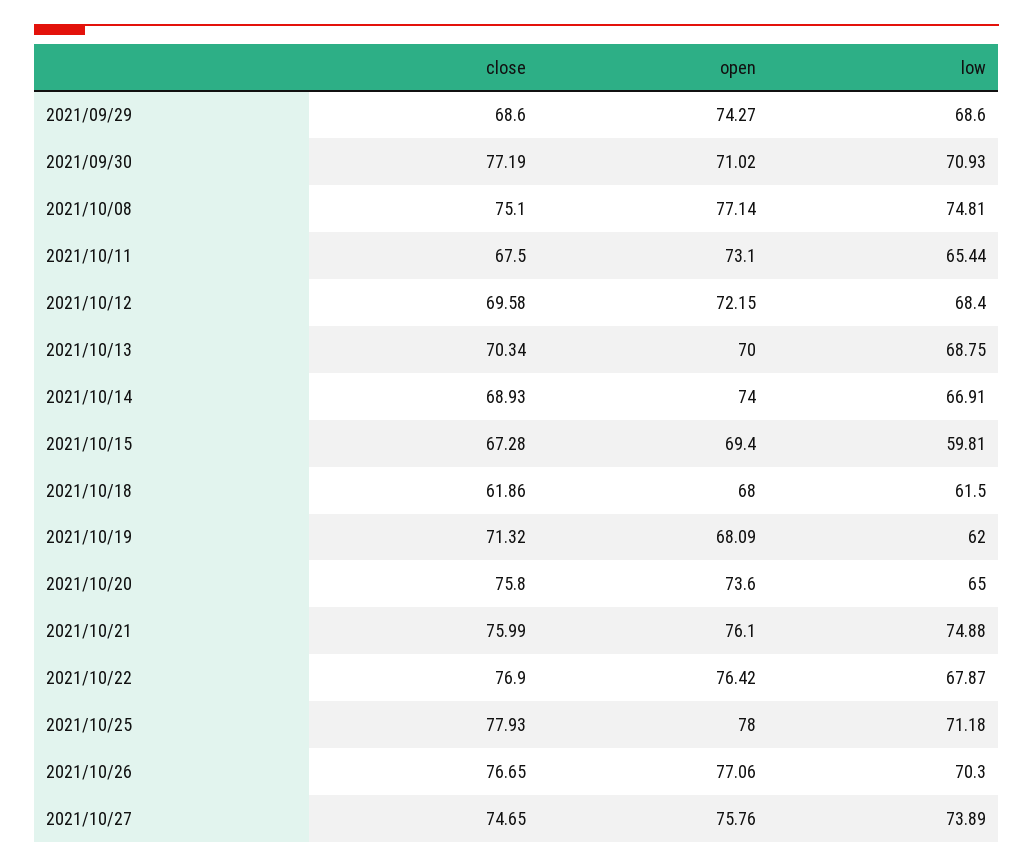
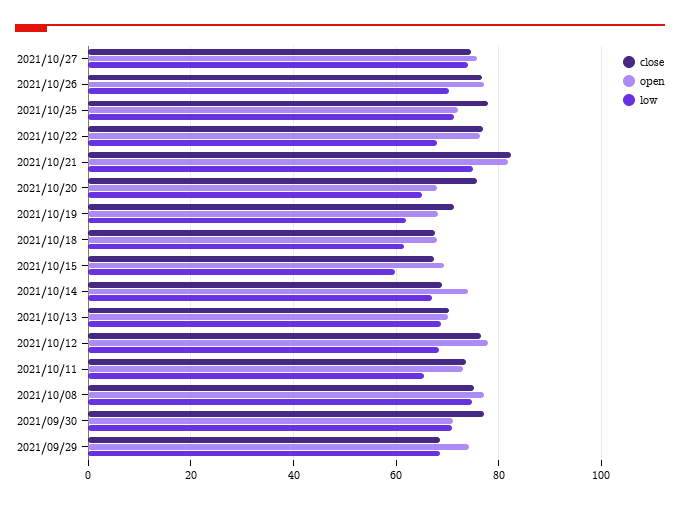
  {
    "close": {
      "2021/09/29": 68.6,
      "2021/09/30": 77.19,
      "2021/10/08": 75.1,
-     "2021/10/11": 67.5,
+     "2021/10/11": 74,
-     "2021/10/12": 69.58,
+     "2021/10/12": 76,
      "2021/10/13": 70.34,
      "2021/10/14": 68.93,
      "2021/10/15": 67.28,
-     "2021/10/18": 61.86,
+     "2021/10/18": 68,
      "2021/10/19": 71.32,
      "2021/10/20": 75.8,
-     "2021/10/21": 75.99,
+     "2021/10/21": 82,
      "2021/10/22": 76.9,
      "2021/10/25": 77.93,
      "2021/10/26": 76.65,
      "2021/10/27": 74.65
    },
    "open": {
      "2021/09/29": 74.27,
      "2021/09/30": 71.02,
      "2021/10/08": 77.14,
      "2021/10/11": 73.1,
-     "2021/10/12": 72.15,
+     "2021/10/12": 78,
      "2021/10/13": 70,
      "2021/10/14": 74,
      "2021/10/15": 69.4,
      "2021/10/18": 68,
      "2021/10/19": 68.09,
-     "2021/10/20": 73.6,
+     "2021/10/20": 68,
-     "2021/10/21": 76.1,
+     "2021/10/21": 82,
      "2021/10/22": 76.42,
-     "2021/10/25": 78,
+     "2021/10/25": 72,
      "2021/10/26": 77.06,
      "2021/10/27": 75.76
    },
    "low": {
      "2021/09/29": 68.6,
      "2021/09/30": 70.93,
      "2021/10/08": 74.81,
      "2021/10/11": 65.44,
      "2021/10/12": 68.4,
      "2021/10/13": 68.75,
      "2021/10/14": 66.91,
      "2021/10/15": 59.81,
      "2021/10/18": 61.5,
      "2021/10/19": 62,
      "2021/10/20": 65,
      "2021/10/21": 74.88,
      "2021/10/22": 67.87,
      "2021/10/25": 71.18,
      "2021/10/26": 70.3,
      "2021/10/27": 73.89
    }
  }

